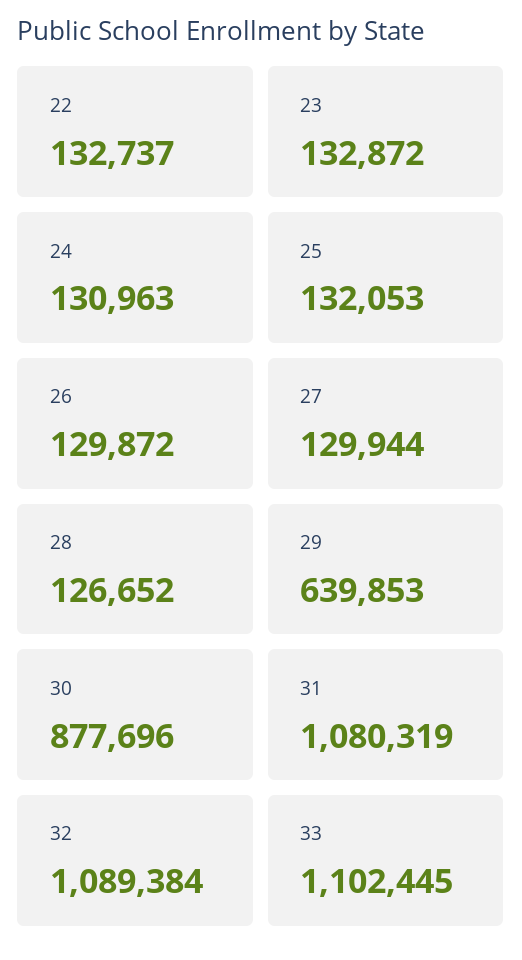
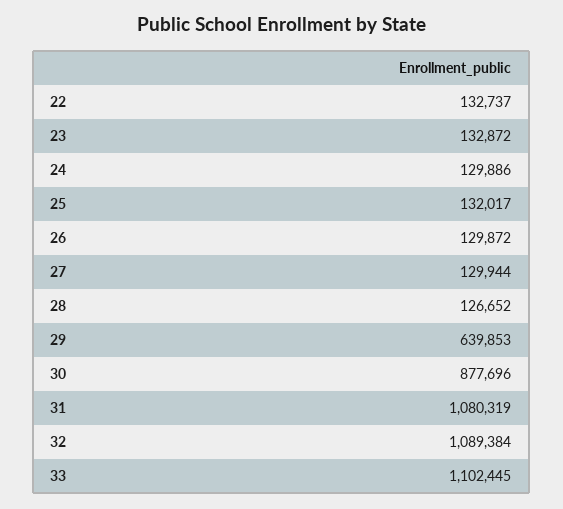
  {
    "22": 132737,
    "23": 132872,
-   "24": 130963,
+   "24": 129886,
-   "25": 132053,
+   "25": 132017,
    "26": 129872,
    "27": 129944,
    "28": 126652,
    "29": 639853,
    "30": 877696,
    "31": 1080319,
    "32": 1089384,
    "33": 1102445
  }

